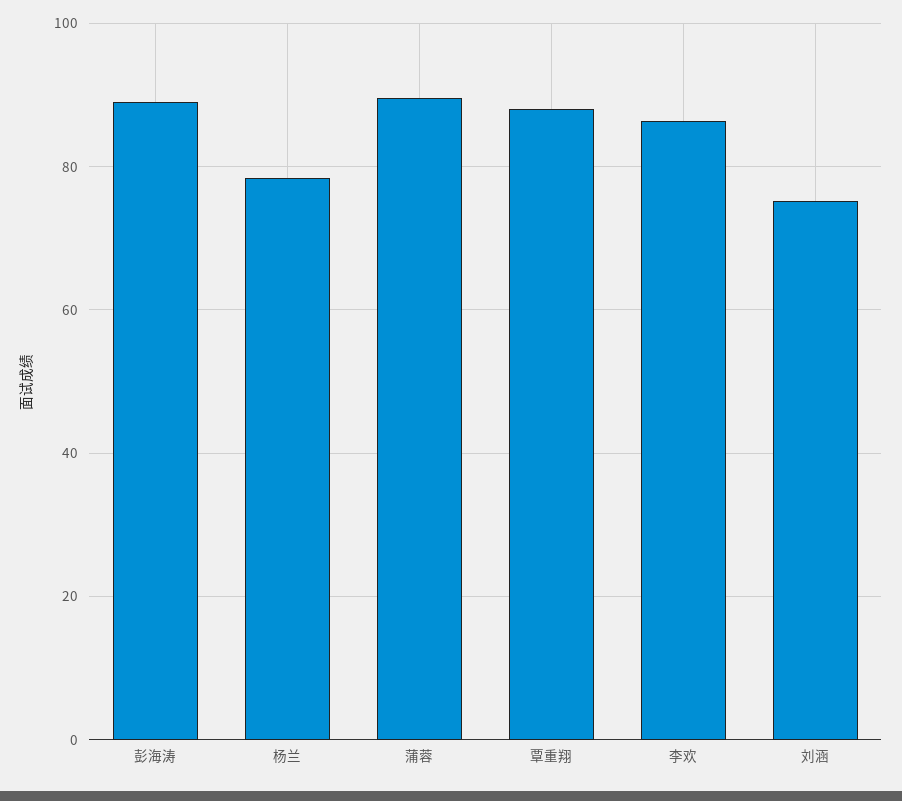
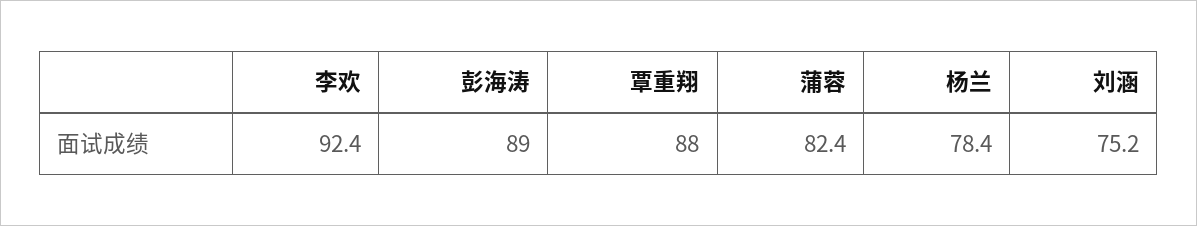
  {
    "彭海涛": 89,
    "杨兰": 78.4,
-   "蒲蓉": 90,
+   "蒲蓉": 82.4,
    "覃重翔": 88,
-   "李欢": 86,
+   "李欢": 92.4,
    "刘涵": 75.2
  }

